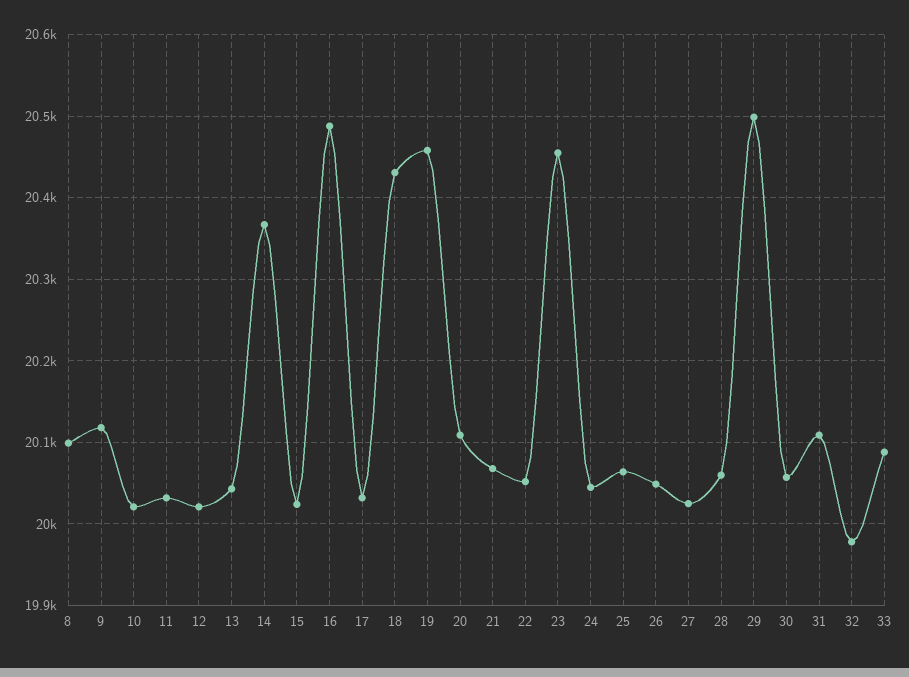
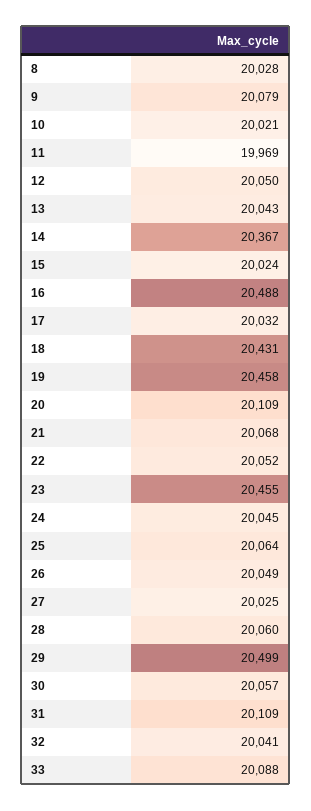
  {
-   "8": 20100,
+   "8": 20028,
-   "9": 20120,
+   "9": 20079,
    "10": 20021,
-   "11": 20030,
+   "11": 19969,
-   "12": 20020,
+   "12": 20050,
    "13": 20043,
    "14": 20367,
    "15": 20024,
    "16": 20488,
    "17": 20032,
    "18": 20431,
    "19": 20458,
    "20": 20109,
    "21": 20068,
    "22": 20052,
    "23": 20455,
    "24": 20045,
    "25": 20064,
    "26": 20049,
    "27": 20025,
    "28": 20060,
    "29": 20499,
    "30": 20057,
    "31": 20109,
-   "32": 19980,
+   "32": 20041,
    "33": 20088
  }

